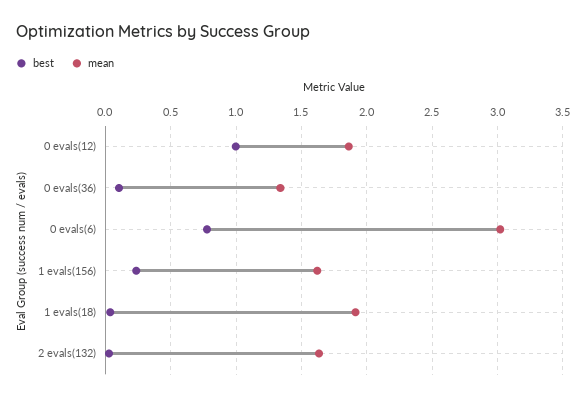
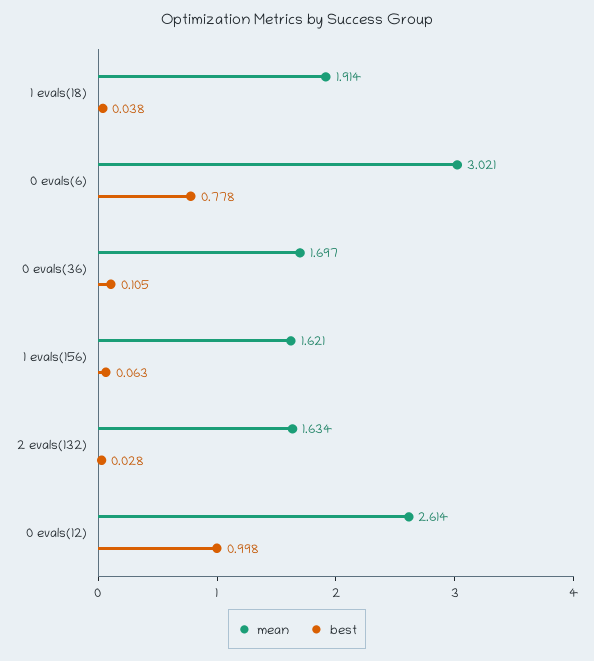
  {
    "best": {
      "0 evals(12)": 0.998,
      "0 evals(36)": 0.105,
      "0 evals(6)": 0.778,
-     "1 evals(156)": 0.25,
+     "1 evals(156)": 0.063,
      "1 evals(18)": 0.038,
      "2 evals(132)": 0.028
    },
    "mean": {
-     "0 evals(12)": 1.85,
+     "0 evals(12)": 2.614,
-     "0 evals(36)": 1.35,
+     "0 evals(36)": 1.697,
      "0 evals(6)": 3.021,
      "1 evals(156)": 1.621,
      "1 evals(18)": 1.914,
      "2 evals(132)": 1.634
    }
  }

